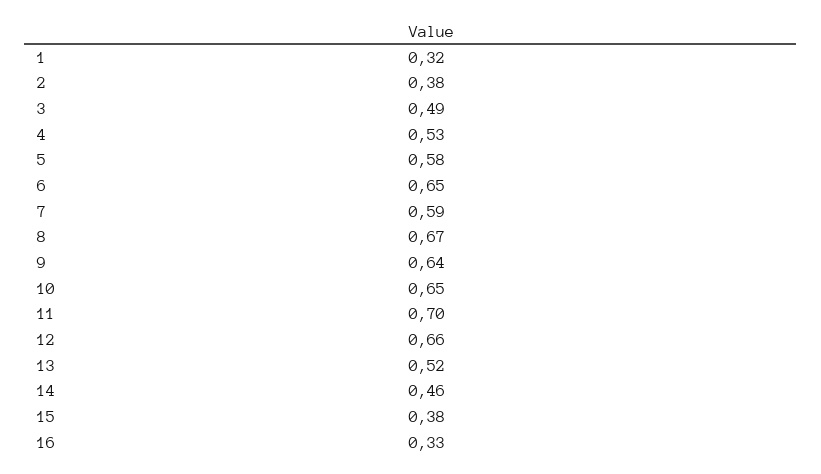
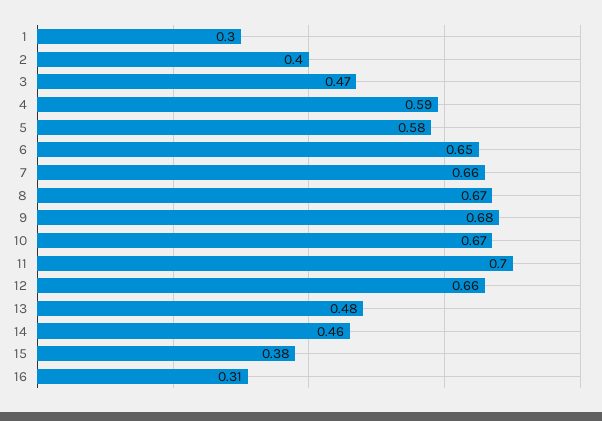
  {
-   "1": 0.32,
+   "1": 0.3,
-   "2": 0.38,
+   "2": 0.4,
-   "3": 0.49,
+   "3": 0.47,
-   "4": 0.53,
+   "4": 0.59,
    "5": 0.58,
    "6": 0.65,
-   "7": 0.59,
+   "7": 0.66,
    "8": 0.67,
-   "9": 0.64,
+   "9": 0.68,
-   "10": 0.65,
+   "10": 0.67,
    "11": 0.7,
    "12": 0.66,
-   "13": 0.52,
+   "13": 0.48,
    "14": 0.46,
    "15": 0.38,
-   "16": 0.33
+   "16": 0.31
  }

